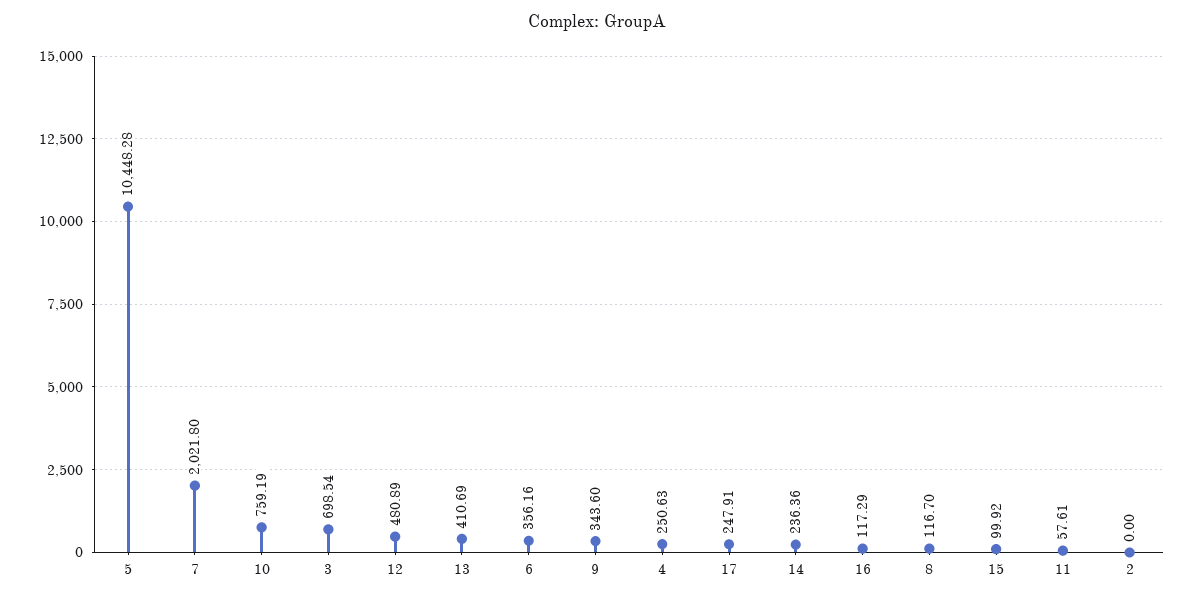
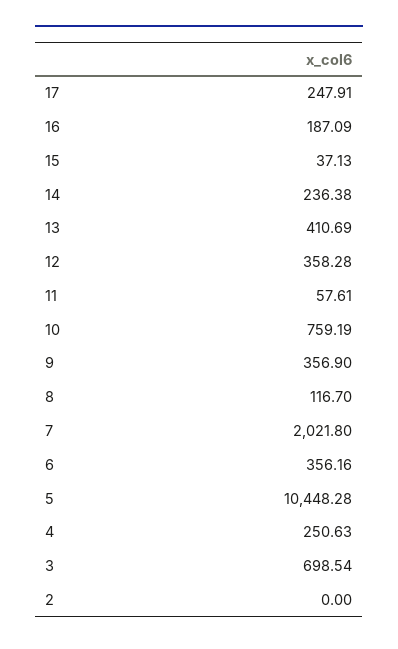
  {
    "5": 10448.28,
    "7": 2021.8,
    "10": 759.19,
    "3": 698.54,
-   "12": 480.89,
+   "12": 358.28,
    "13": 410.69,
    "6": 356.16,
-   "9": 343.6,
+   "9": 356.9,
    "4": 250.63,
    "17": 247.91,
-   "14": 236.36,
+   "14": 236.38,
-   "16": 117.29,
+   "16": 187.09,
    "8": 116.7,
-   "15": 99.92,
+   "15": 37.13,
    "11": 57.61,
    "2": 0
  }

